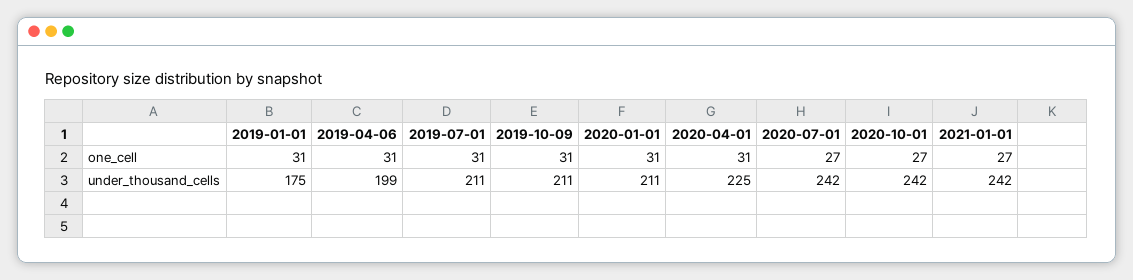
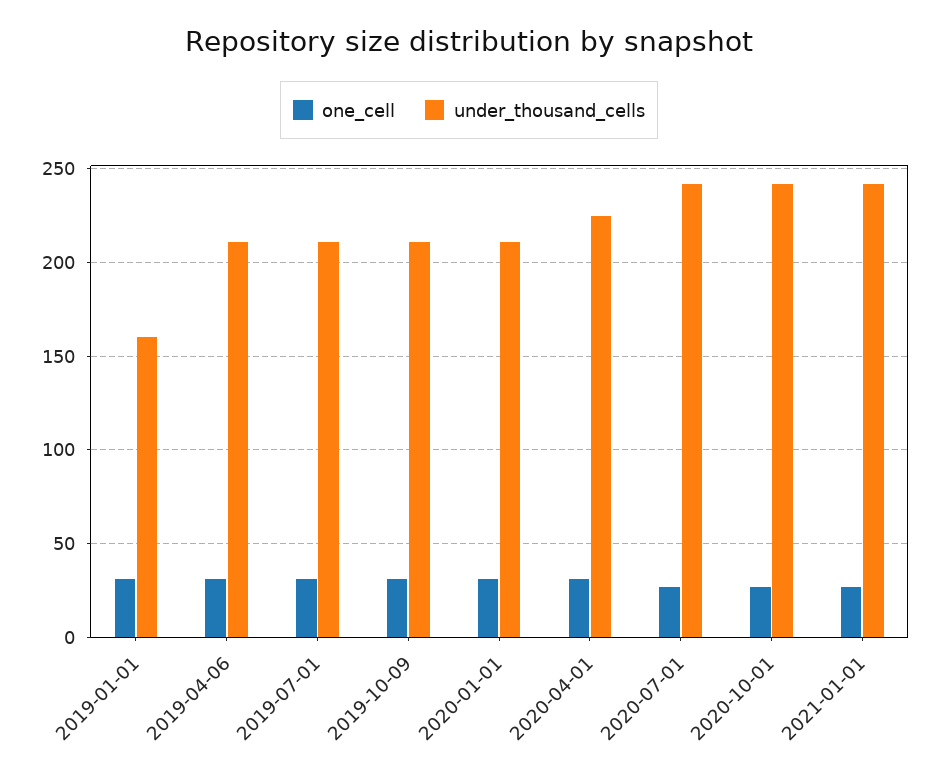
  {
    "one_cell": {
      "2019-01-01": 31,
      "2019-04-06": 31,
      "2019-07-01": 31,
      "2019-10-09": 31,
      "2020-01-01": 31,
      "2020-04-01": 31,
      "2020-07-01": 27,
      "2020-10-01": 27,
      "2021-01-01": 27
    },
    "under_thousand_cells": {
-     "2019-01-01": 175,
+     "2019-01-01": 160,
-     "2019-04-06": 199,
+     "2019-04-06": 210,
      "2019-07-01": 211,
      "2019-10-09": 211,
      "2020-01-01": 211,
      "2020-04-01": 225,
      "2020-07-01": 242,
      "2020-10-01": 242,
      "2021-01-01": 242
    }
  }

